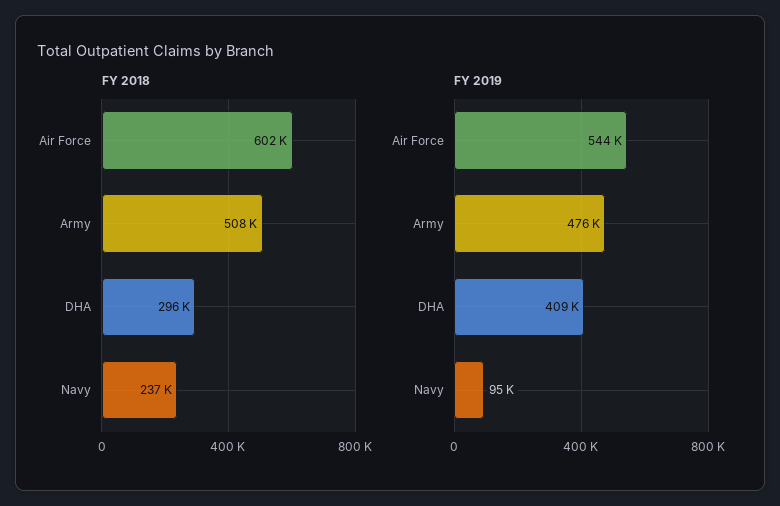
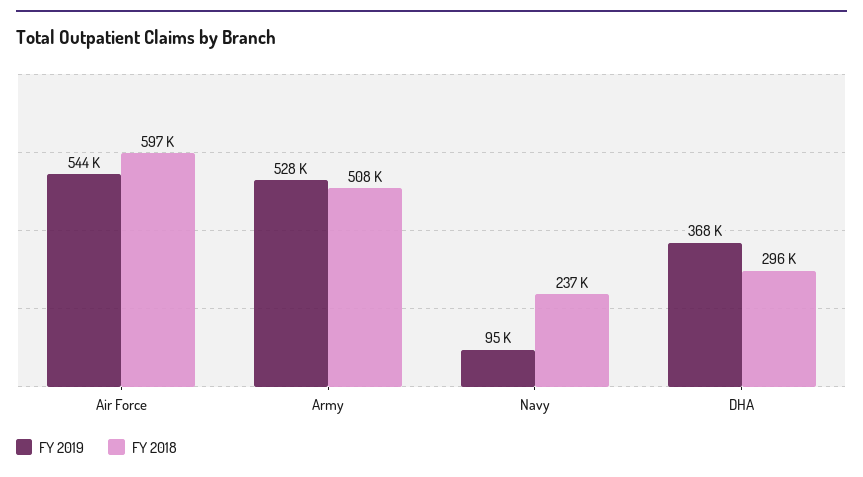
  {
    "FY 2018": {
-     "Air Force": 602000,
+     "Air Force": 597000,
      "Army": 508000,
      "DHA": 296000,
      "Navy": 237000
    },
    "FY 2019": {
      "Air Force": 544000,
-     "Army": 476000,
+     "Army": 528000,
-     "DHA": 409000,
+     "DHA": 368000,
      "Navy": 95000
    }
  }

